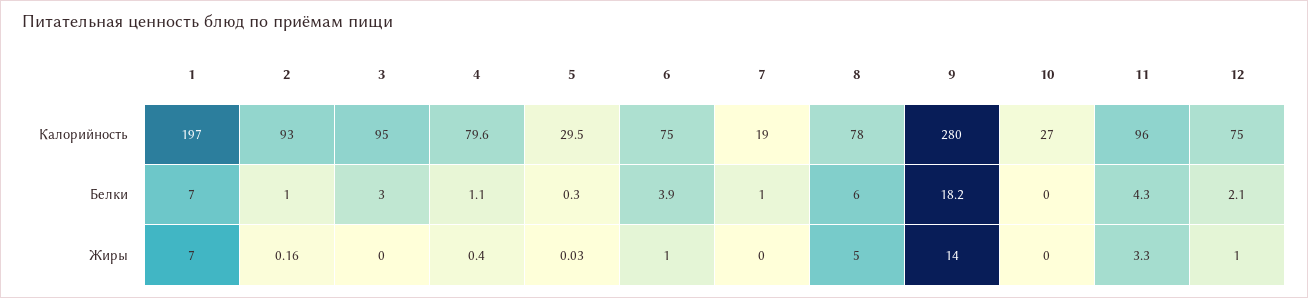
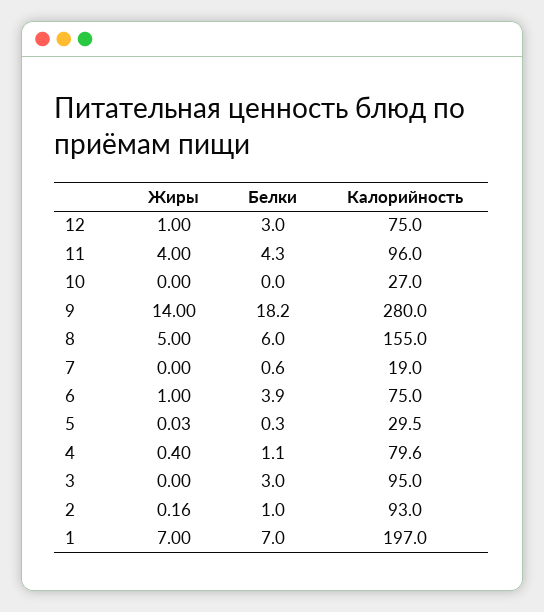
  {
    "1": {
      "Калорийность": 197,
      "Белки": 7,
      "Жиры": 7
    },
    "2": {
      "Калорийность": 93,
      "Белки": 1,
      "Жиры": 0.16
    },
    "3": {
      "Калорийность": 95,
      "Белки": 3,
      "Жиры": 0
    },
    "4": {
      "Калорийность": 79.6,
      "Белки": 1.1,
      "Жиры": 0.4
    },
    "5": {
      "Калорийность": 29.5,
      "Белки": 0.3,
      "Жиры": 0.03
    },
    "6": {
      "Калорийность": 75,
      "Белки": 3.9,
      "Жиры": 1
    },
    "7": {
      "Калорийность": 19,
-     "Белки": 1,
+     "Белки": 0.6,
      "Жиры": 0
    },
    "8": {
-     "Калорийность": 78,
+     "Калорийность": 155,
      "Белки": 6,
      "Жиры": 5
    },
    "9": {
      "Калорийность": 280,
      "Белки": 18.2,
      "Жиры": 14
    },
    "10": {
      "Калорийность": 27,
      "Белки": 0,
      "Жиры": 0
    },
    "11": {
      "Калорийность": 96,
      "Белки": 4.3,
-     "Жиры": 3.3
+     "Жиры": 4
    },
    "12": {
      "Калорийность": 75,
-     "Белки": 2.1,
+     "Белки": 3,
      "Жиры": 1
    }
  }

